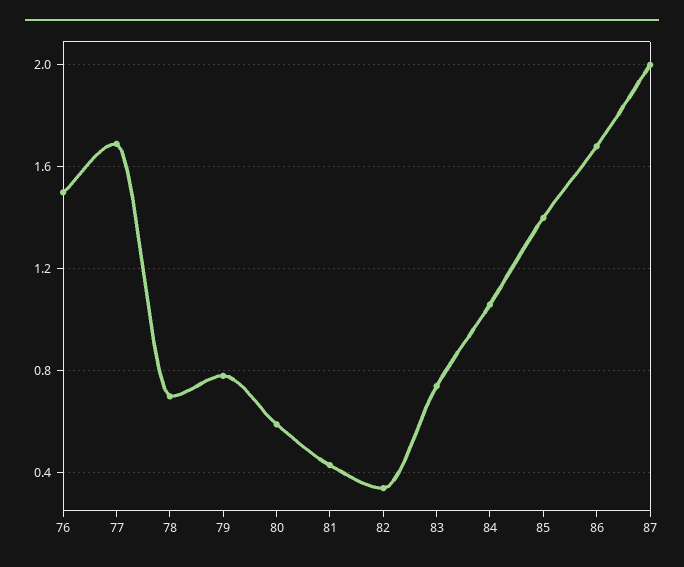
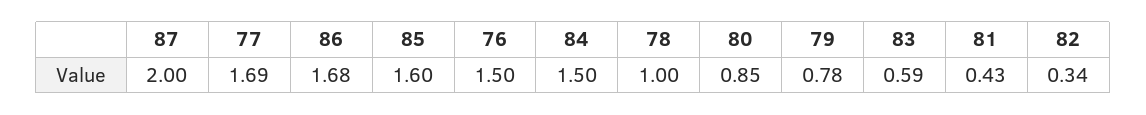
  {
    "76": 1.5,
    "77": 1.69,
-   "78": 0.7,
+   "78": 1,
    "79": 0.78,
-   "80": 0.6,
+   "80": 0.85,
    "81": 0.43,
    "82": 0.34,
-   "83": 0.75,
+   "83": 0.59,
-   "84": 1.05,
+   "84": 1.5,
-   "85": 1.4,
+   "85": 1.6,
    "86": 1.68,
    "87": 2
  }

